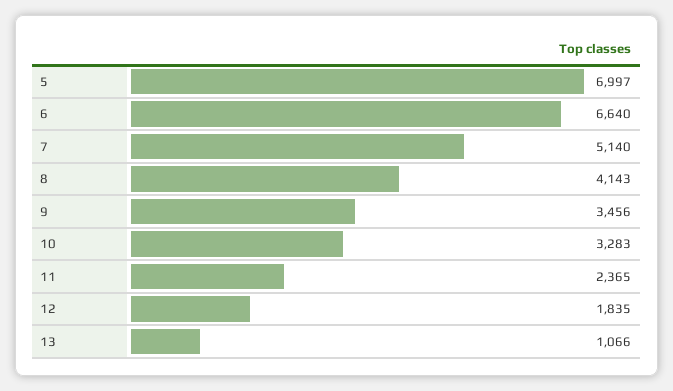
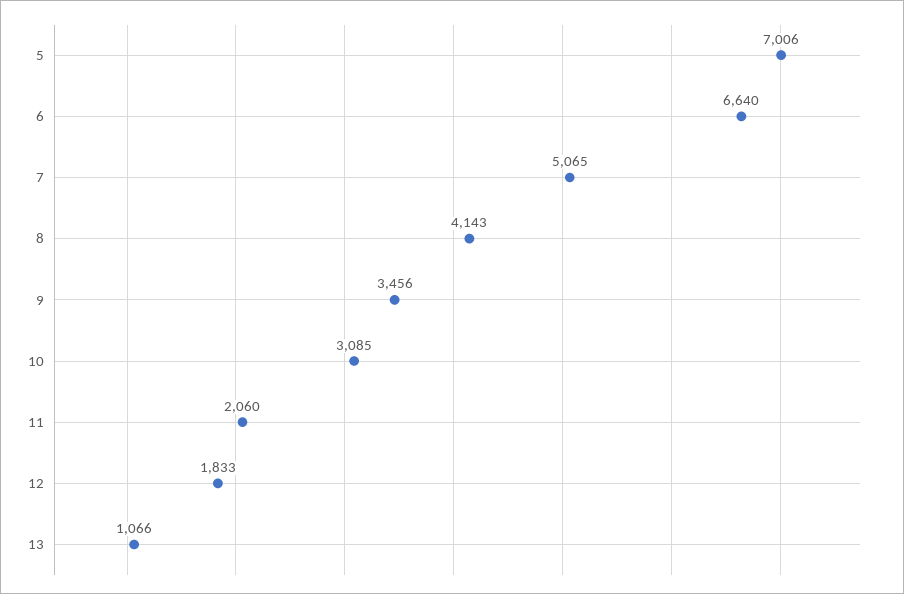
  {
-   "5": 6997,
+   "5": 7006,
    "6": 6640,
-   "7": 5140,
+   "7": 5065,
    "8": 4143,
    "9": 3456,
-   "10": 3283,
+   "10": 3085,
-   "11": 2365,
+   "11": 2060,
-   "12": 1835,
+   "12": 1833,
    "13": 1066
  }

